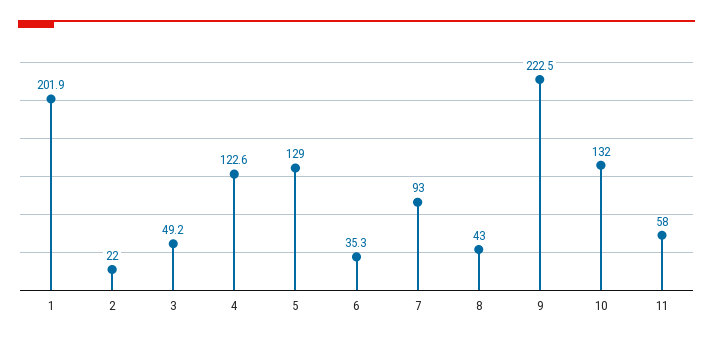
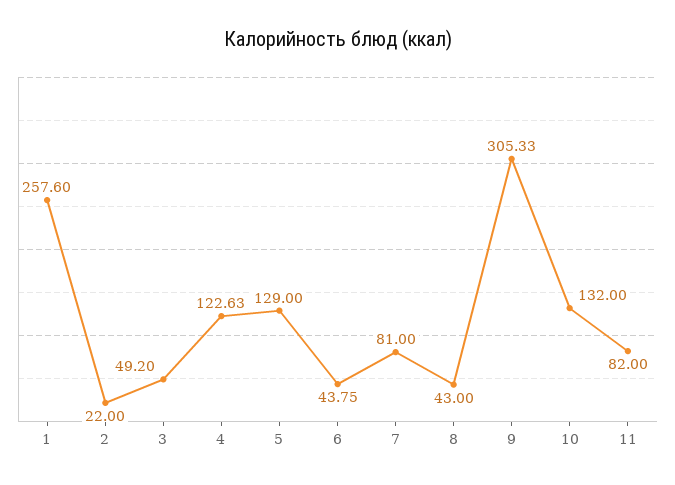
  {
-   "1": 201.9,
+   "1": 257.6,
    "2": 22,
    "3": 49.2,
    "4": 122.63,
    "5": 129,
-   "6": 35.3,
+   "6": 43.75,
-   "7": 93,
+   "7": 81,
    "8": 43,
-   "9": 222.5,
+   "9": 305.33,
    "10": 132,
-   "11": 58
+   "11": 82
  }

